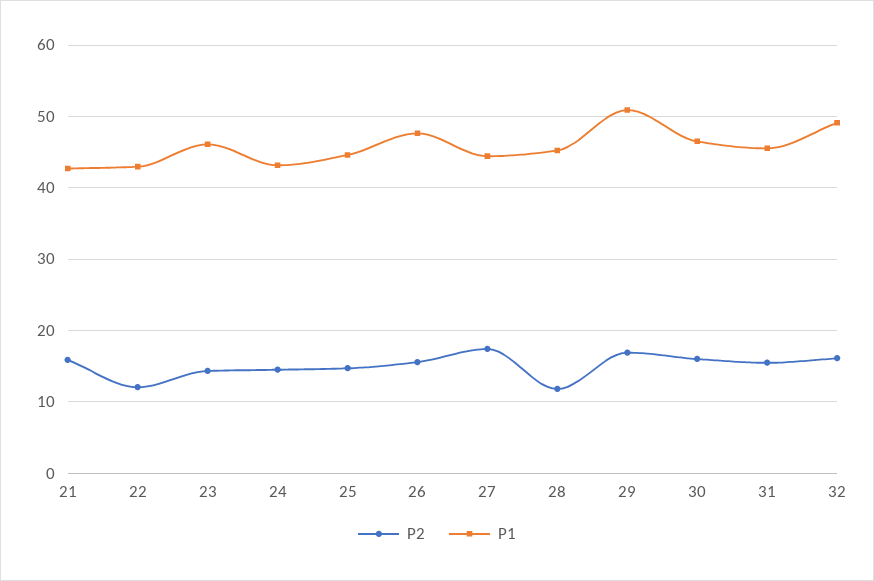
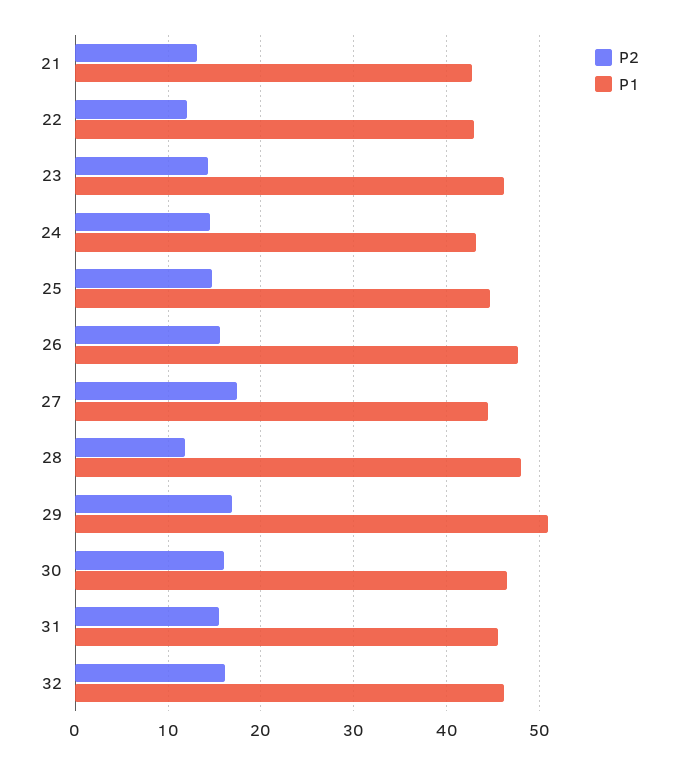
  {
    "P2": {
-     "21": 16,
+     "21": 13,
      "22": 12,
      "23": 14,
      "24": 15,
      "25": 15,
      "26": 16,
      "27": 17,
      "28": 12,
      "29": 17,
      "30": 16,
      "31": 15,
      "32": 16
    },
    "P1": {
      "21": 43,
      "22": 43,
      "23": 46,
      "24": 43,
      "25": 45,
      "26": 48,
      "27": 44,
-     "28": 45,
+     "28": 48,
      "29": 51,
      "30": 47,
      "31": 46,
-     "32": 49
+     "32": 46
    }
  }

